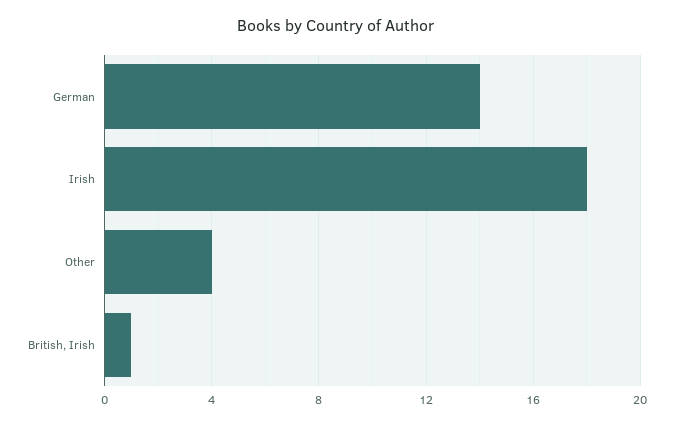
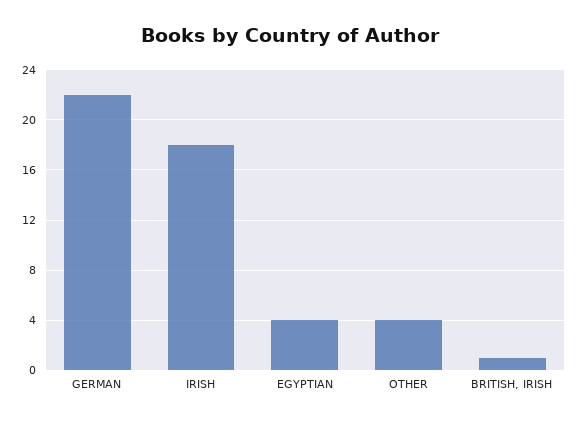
  {
-   "German": 14,
+   "German": 22,
    "Irish": 18,
    "Other": 4,
-   "British, Irish": 1
+   "British, Irish": 1,
+   "EGYPTIAN": 4
  }

